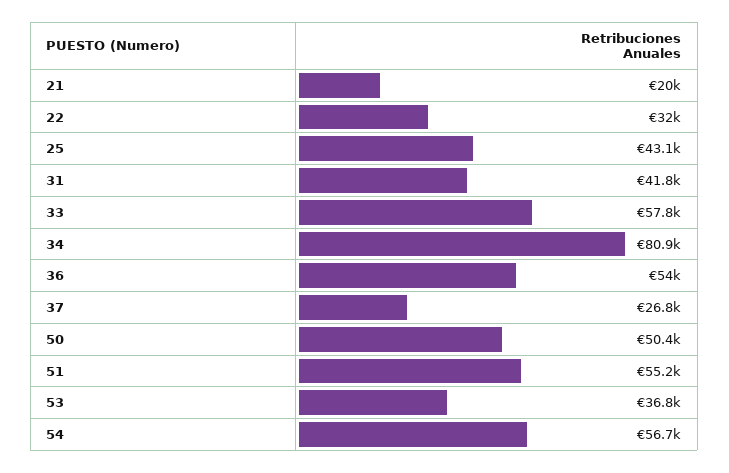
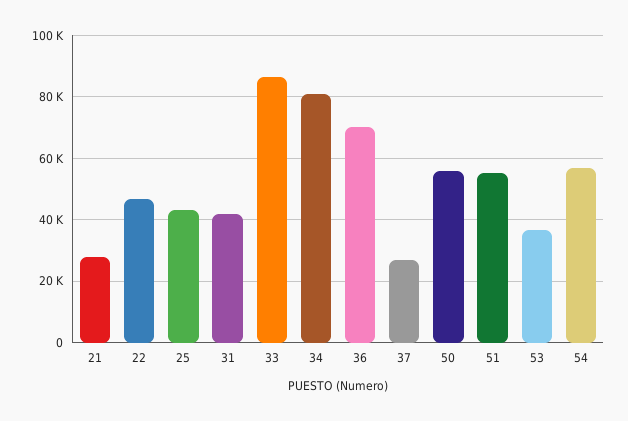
  {
-   "21": 20000,
+   "21": 28000,
-   "22": 32000,
+   "22": 46000,
    "25": 43100,
    "31": 41800,
-   "33": 57800,
+   "33": 86000,
    "34": 80900,
-   "36": 54000,
+   "36": 70000,
    "37": 26800,
-   "50": 50400,
+   "50": 56000,
    "51": 55200,
    "53": 36800,
    "54": 56700
  }

